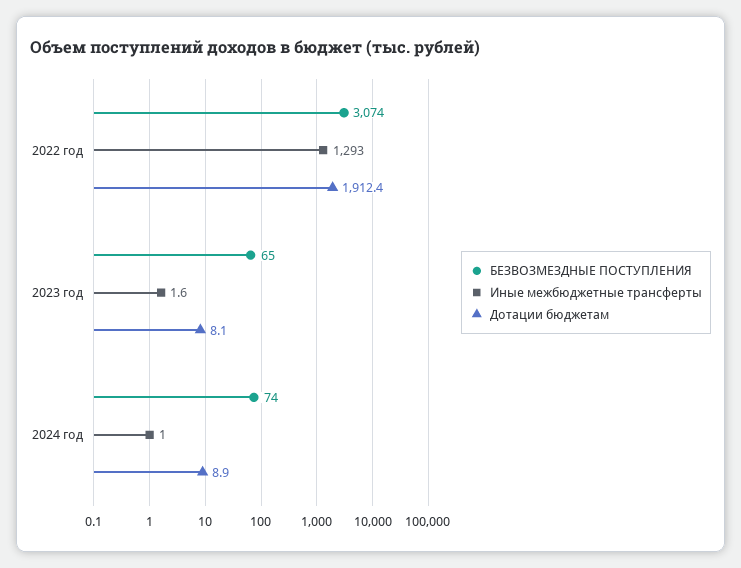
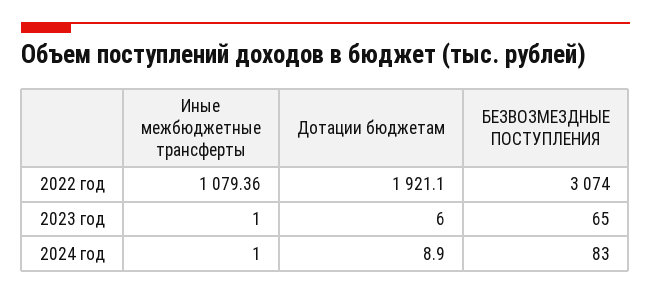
  {
    "БЕЗВОЗМЕЗДНЫЕ ПОСТУПЛЕНИЯ": {
      "2022 год": 3074,
      "2023 год": 65,
-     "2024 год": 74
+     "2024 год": 83
    },
    "Иные межбюджетные трансферты": {
-     "2022 год": 1293,
+     "2022 год": 1079.36,
-     "2023 год": 1.6,
+     "2023 год": 1,
      "2024 год": 1
    },
    "Дотации бюджетам": {
-     "2022 год": 1912.4,
+     "2022 год": 1921.1,
-     "2023 год": 8.1,
+     "2023 год": 6,
      "2024 год": 8.9
    }
  }

